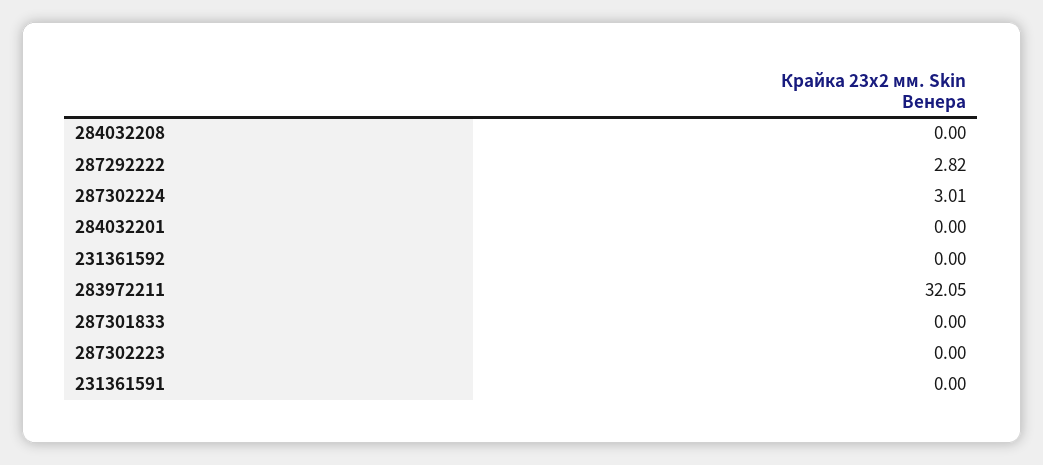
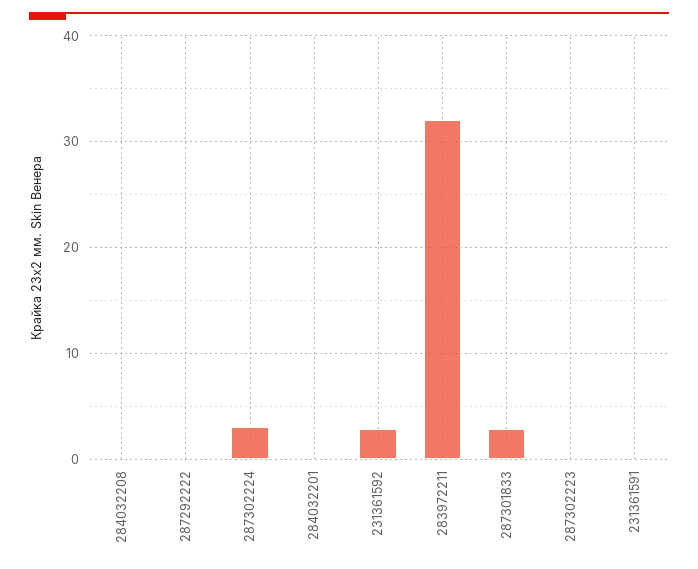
  {
    "284032208": 0,
-   "287292222": 2.82,
+   "287292222": 0,
    "287302224": 3.01,
    "284032201": 0,
-   "231361592": 0,
+   "231361592": 3,
    "283972211": 32.05,
-   "287301833": 0,
+   "287301833": 3,
    "287302223": 0,
    "231361591": 0
  }

